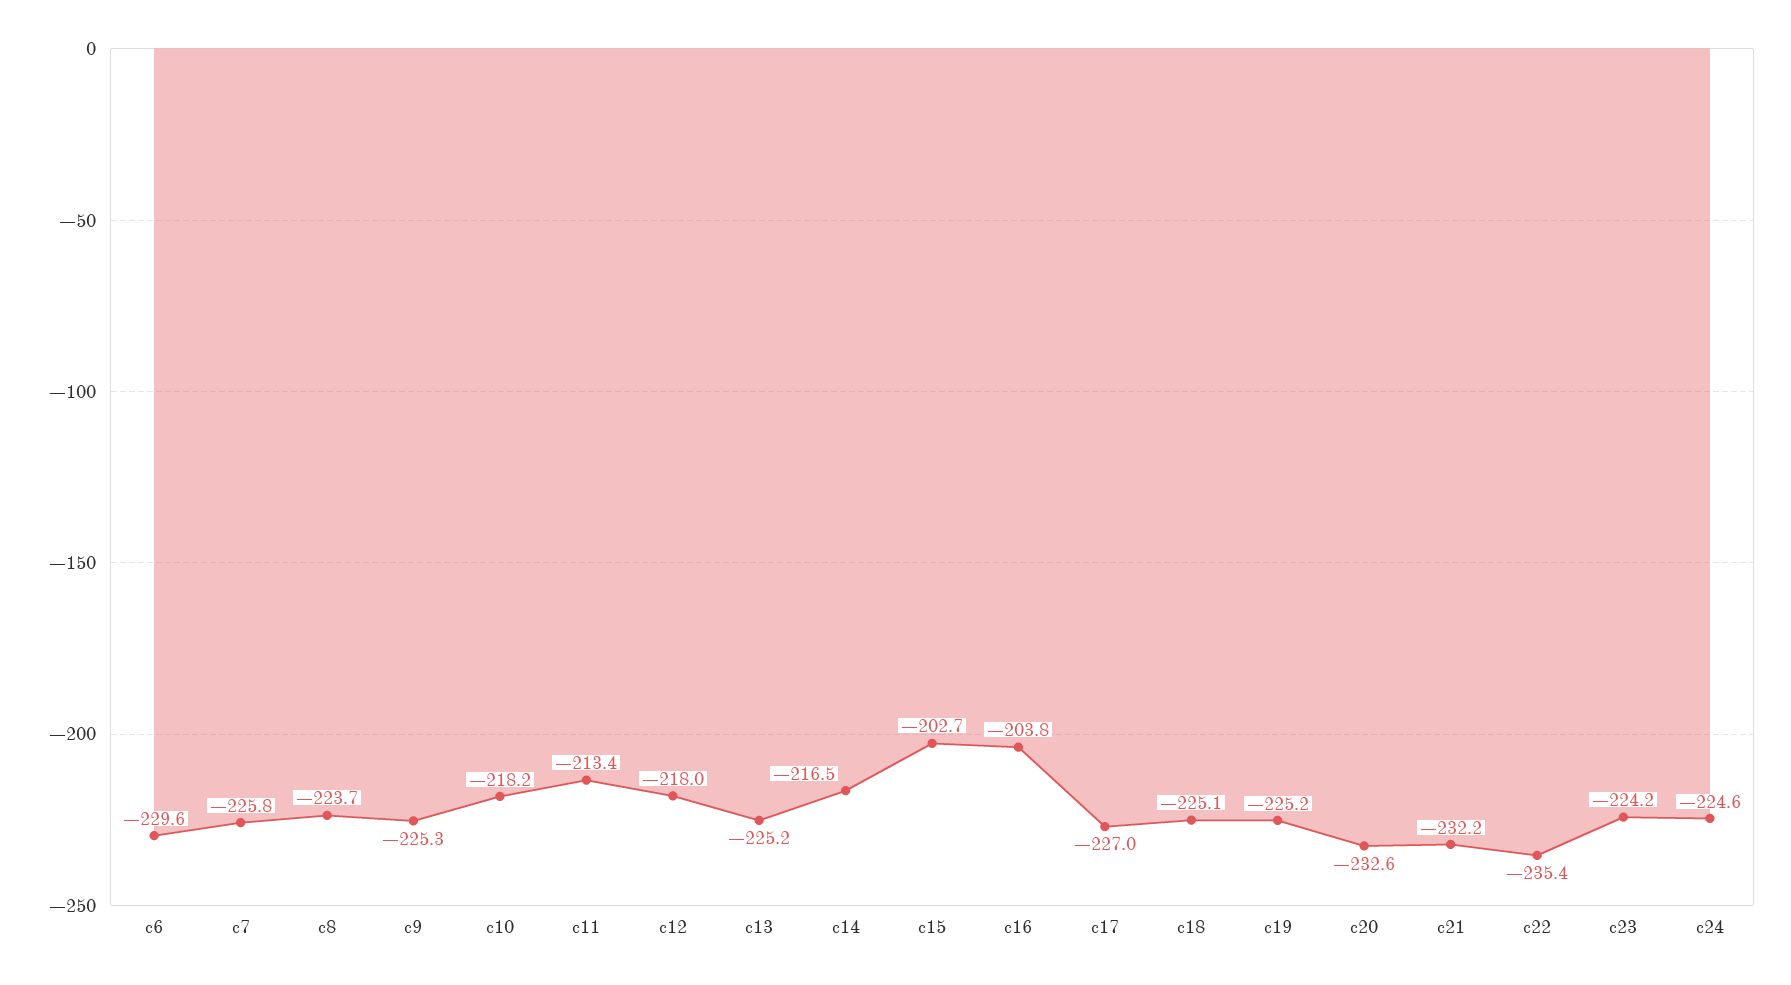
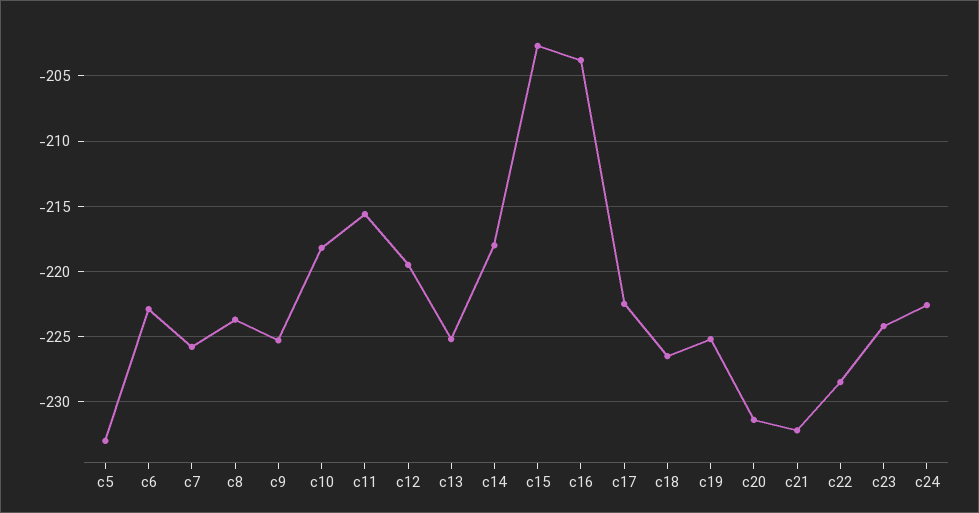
  {
-   "c6": -229.6,
+   "c6": -223,
    "c7": -225.8,
    "c8": -223.7,
    "c9": -225.3,
    "c10": -218.2,
-   "c11": -213.4,
+   "c11": -215.5,
-   "c12": -218,
+   "c12": -219.5,
    "c13": -225.2,
-   "c14": -216.5,
+   "c14": -218,
    "c15": -202.7,
    "c16": -203.8,
-   "c17": -227,
+   "c17": -222.5,
-   "c18": -225.1,
+   "c18": -226.5,
    "c19": -225.2,
-   "c20": -232.6,
+   "c20": -231.5,
    "c21": -232.2,
-   "c22": -235.4,
+   "c22": -228.5,
    "c23": -224.2,
-   "c24": -224.6
+   "c24": -222.5,
+   "c5": -233
  }

